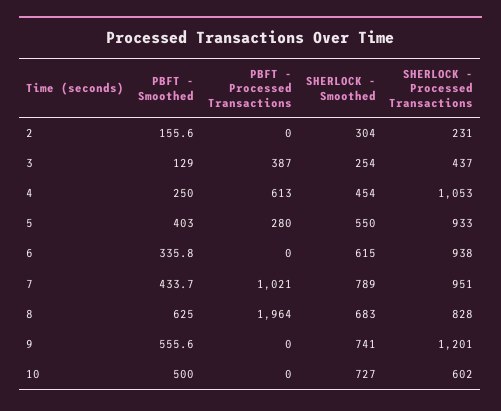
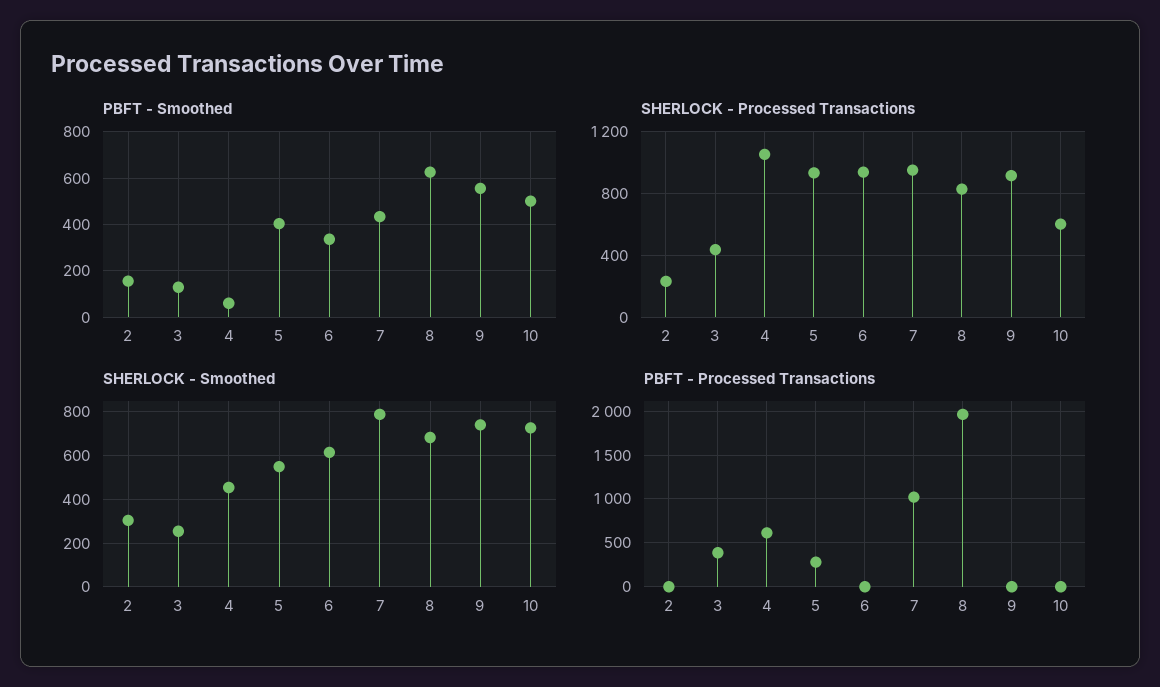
  {
    "PBFT - Smoothed": {
      "2": 155.6,
      "3": 129,
-     "4": 250,
+     "4": 50,
      "5": 403,
      "6": 335.8,
      "7": 433.7,
      "8": 625,
      "9": 555.6,
      "10": 500
    },
    "PBFT - Processed Transactions": {
      "2": 0,
      "3": 387,
      "4": 613,
      "5": 280,
      "6": 0,
      "7": 1021,
      "8": 1964,
      "9": 0,
      "10": 0
    },
    "SHERLOCK - Smoothed": {
      "2": 304,
      "3": 254,
      "4": 454,
      "5": 550,
      "6": 615,
      "7": 789,
      "8": 683,
      "9": 741,
      "10": 727
    },
    "SHERLOCK - Processed Transactions": {
      "2": 231,
      "3": 437,
      "4": 1053,
      "5": 933,
      "6": 938,
      "7": 951,
      "8": 828,
-     "9": 1201,
+     "9": 900,
      "10": 602
    }
  }

